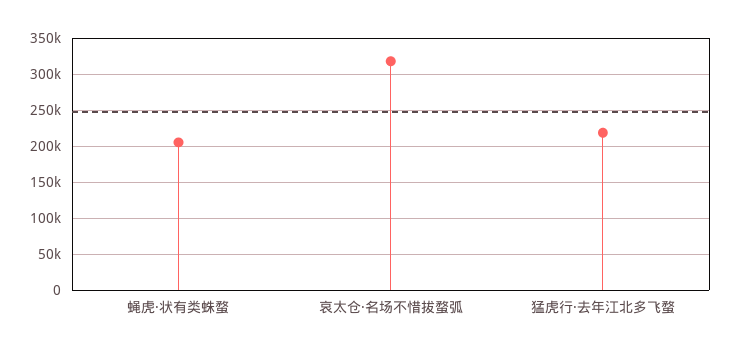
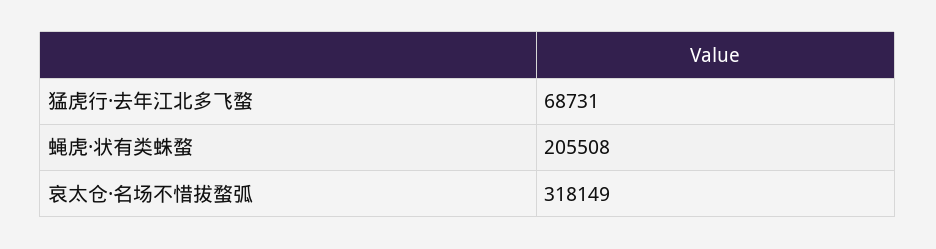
  {
    "蝇虎·状有类蛛蝥": 205508,
    "哀太仓·名场不惜拔蝥弧": 318149,
-   "猛虎行·去年江北多飞蝥": 220000
+   "猛虎行·去年江北多飞蝥": 68731
  }

